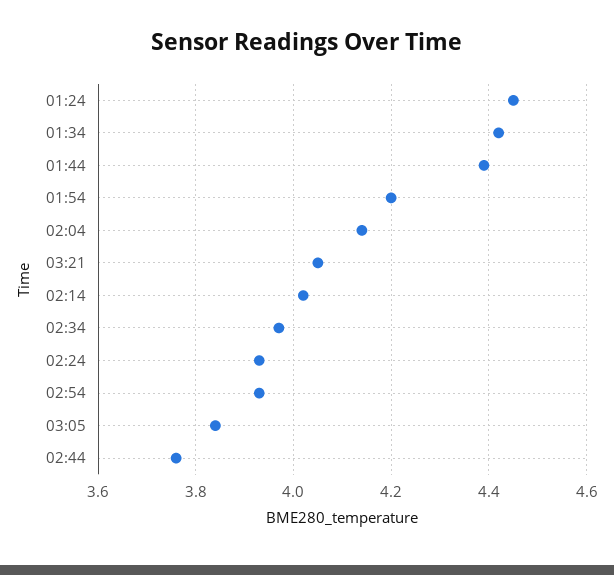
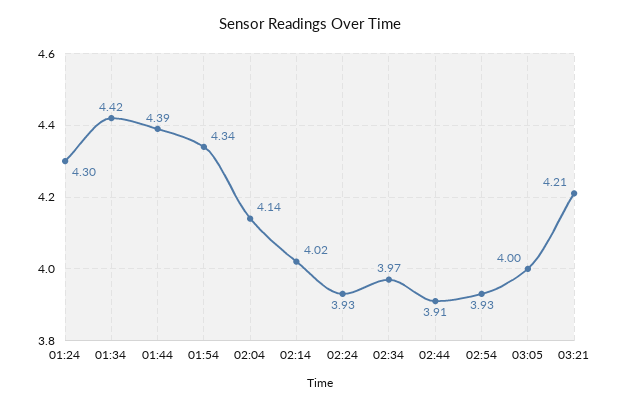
  {
-   "01:24": 4.45,
+   "01:24": 4.3,
    "01:34": 4.42,
    "01:44": 4.39,
-   "01:54": 4.2,
+   "01:54": 4.34,
    "02:04": 4.14,
-   "03:21": 4.05,
+   "03:21": 4.21,
    "02:14": 4.02,
    "02:34": 3.97,
    "02:24": 3.93,
    "02:54": 3.93,
-   "03:05": 3.85,
+   "03:05": 4,
-   "02:44": 3.75
+   "02:44": 3.91
  }

